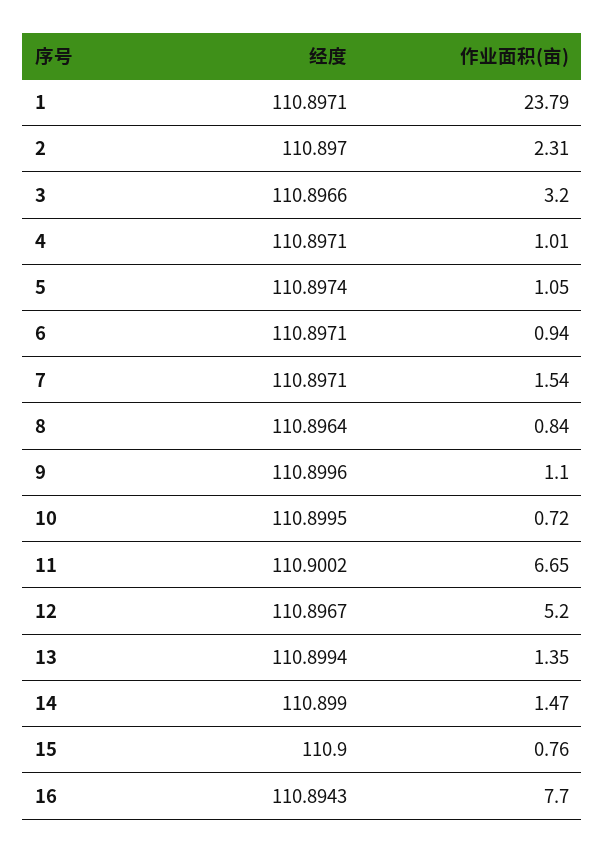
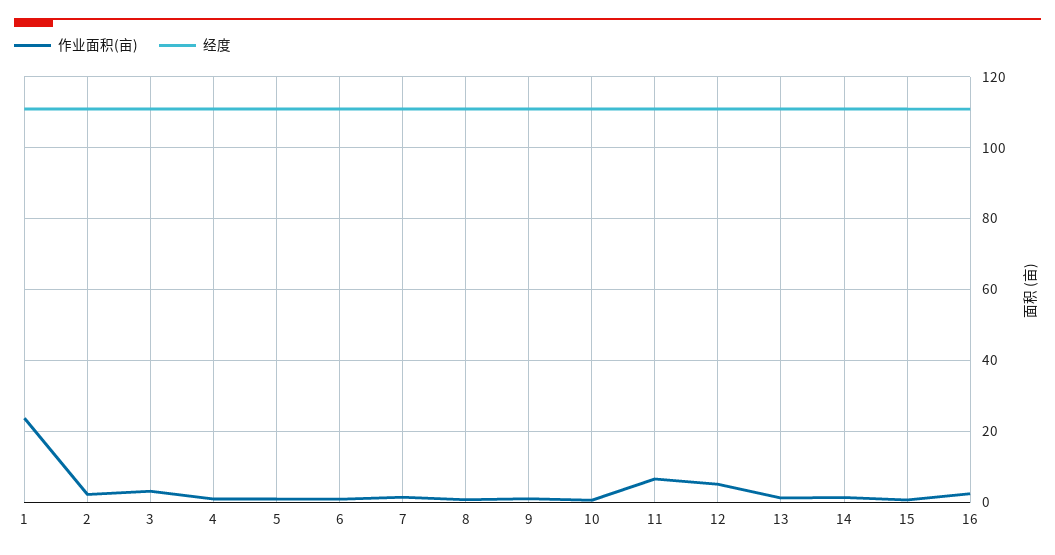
  {
    "经度": {
      "1": 110.8971,
      "2": 110.897,
      "3": 110.8966,
      "4": 110.8971,
      "5": 110.8974,
      "6": 110.8971,
      "7": 110.8971,
      "8": 110.8964,
      "9": 110.8996,
      "10": 110.8995,
      "11": 110.9002,
      "12": 110.8967,
      "13": 110.8994,
      "14": 110.899,
      "15": 110.9,
      "16": 110.8943
    },
    "作业面积(亩)": {
      "1": 23.79,
      "2": 2.31,
      "3": 3.2,
      "4": 1.01,
      "5": 1.05,
      "6": 0.94,
      "7": 1.54,
      "8": 0.84,
      "9": 1.1,
      "10": 0.72,
      "11": 6.65,
      "12": 5.2,
      "13": 1.35,
      "14": 1.47,
      "15": 0.76,
-     "16": 7.7
+     "16": 2
    }
  }

